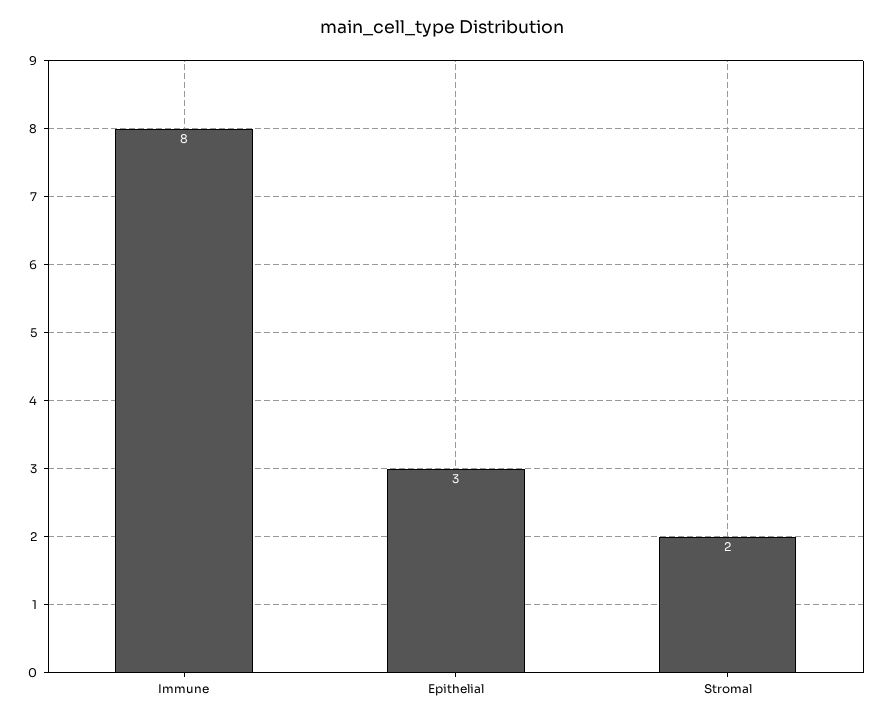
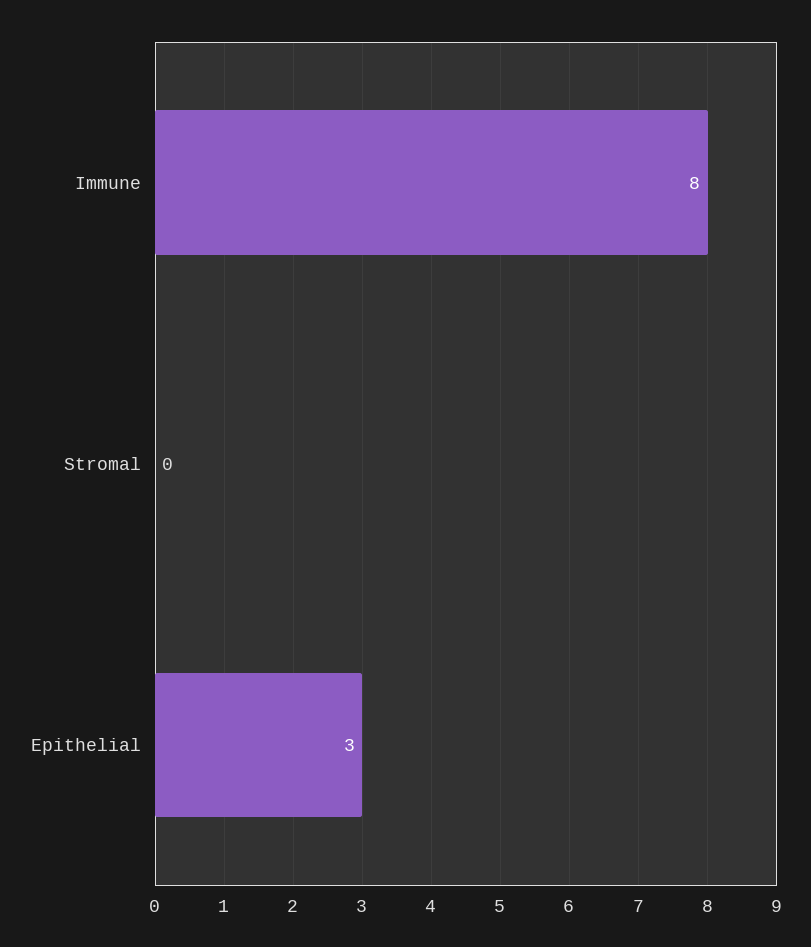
  {
    "Immune": 8,
    "Epithelial": 3,
-   "Stromal": 2
+   "Stromal": 0
  }

